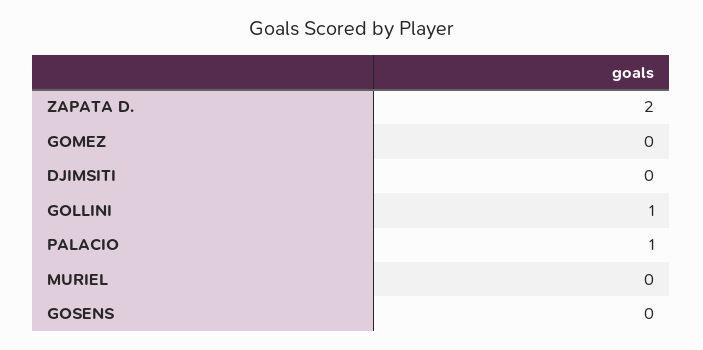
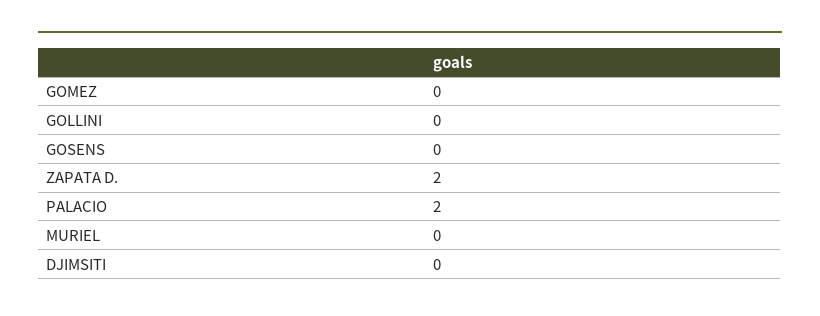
  {
    "ZAPATA D.": 2,
    "GOMEZ": 0,
    "DJIMSITI": 0,
-   "GOLLINI": 1,
+   "GOLLINI": 0,
-   "PALACIO": 1,
+   "PALACIO": 2,
    "MURIEL": 0,
    "GOSENS": 0
  }

